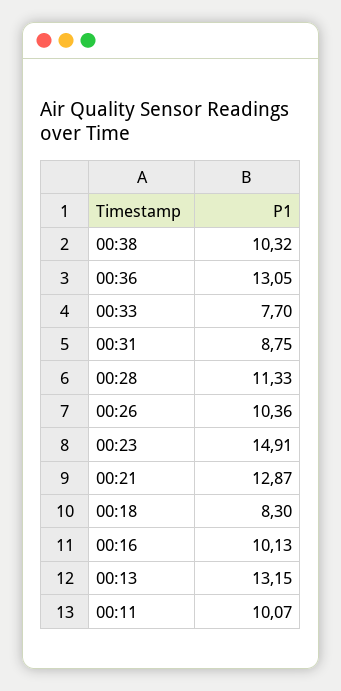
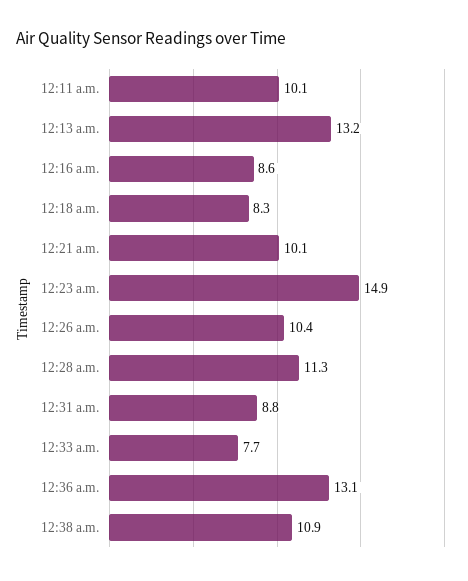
  {
-   "00:38": 10.32,
+   "00:38": 10.9,
    "00:36": 13.05,
    "00:33": 7.7,
    "00:31": 8.75,
    "00:28": 11.33,
    "00:26": 10.36,
    "00:23": 14.91,
-   "00:21": 12.87,
+   "00:21": 10.1,
    "00:18": 8.3,
-   "00:16": 10.13,
+   "00:16": 8.6,
    "00:13": 13.15,
    "00:11": 10.07
  }

